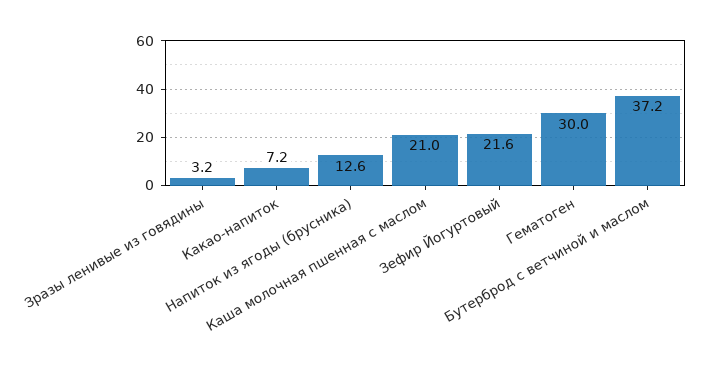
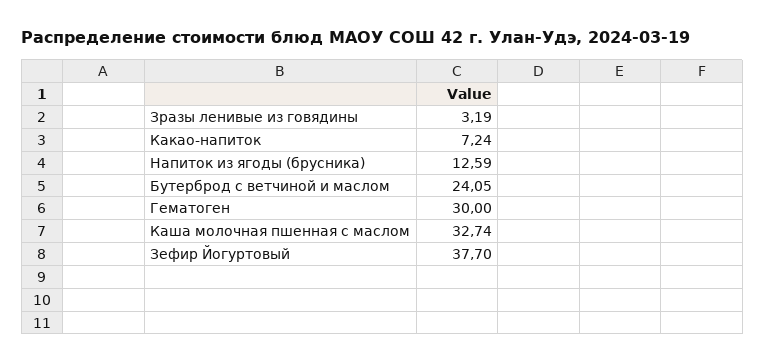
  {
    "Зразы ленивые из говядины": 3.19,
    "Какао-напиток": 7.24,
    "Напиток из ягоды (брусника)": 12.59,
-   "Каша молочная пшенная с маслом": 21,
+   "Каша молочная пшенная с маслом": 32.74,
-   "Зефир Йогуртовый": 21.6,
+   "Зефир Йогуртовый": 37.7,
    "Гематоген": 30,
-   "Бутерброд с ветчиной и маслом": 37.2
+   "Бутерброд с ветчиной и маслом": 24.05
  }

